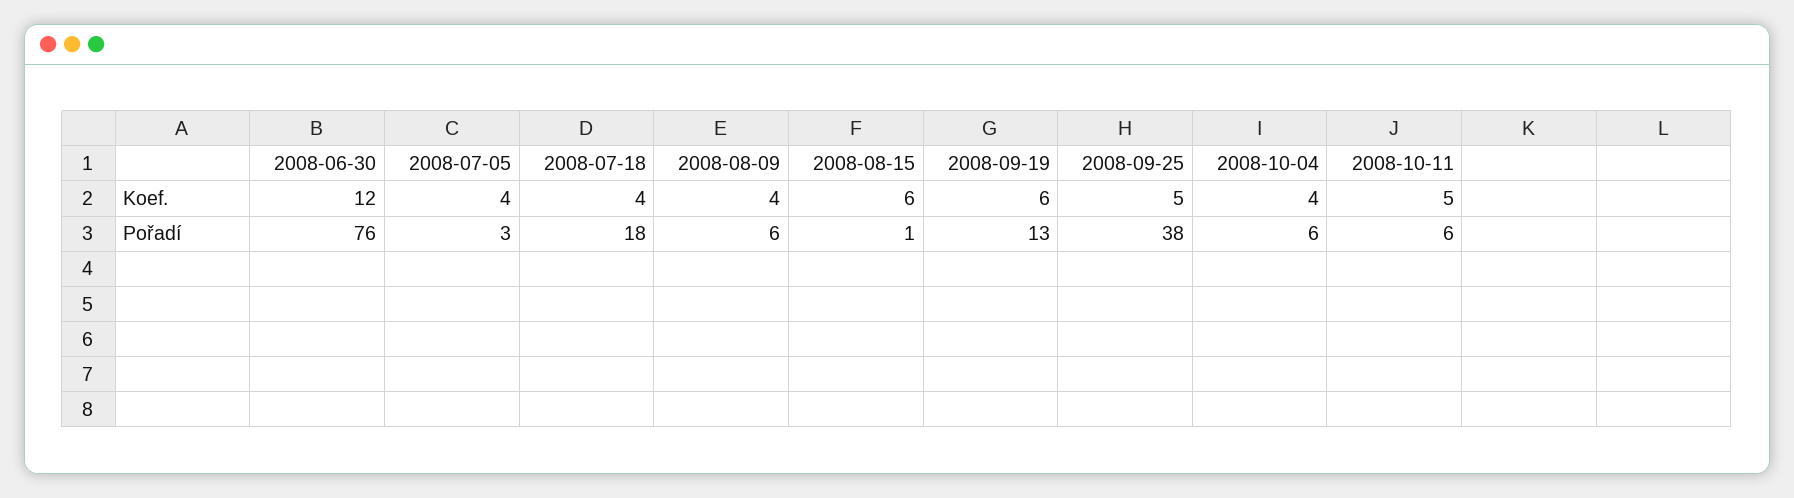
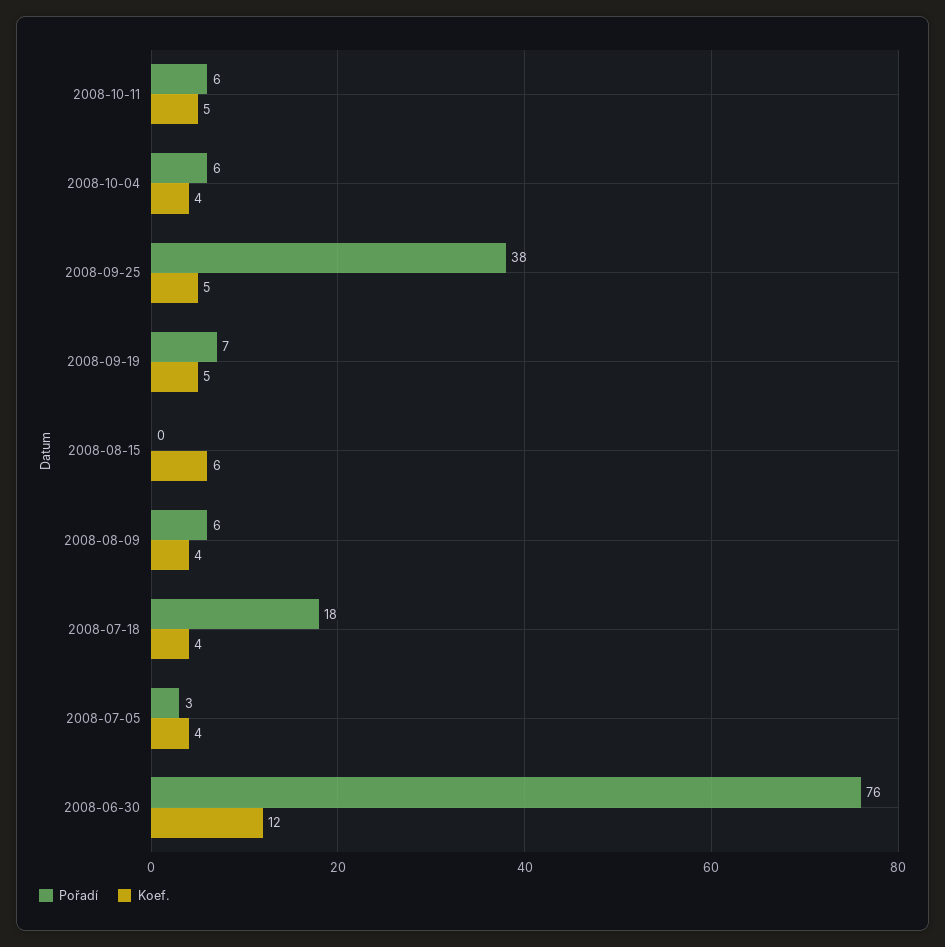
  {
    "Koef.": {
      "2008-06-30": 12,
      "2008-07-05": 4,
      "2008-07-18": 4,
      "2008-08-09": 4,
      "2008-08-15": 6,
-     "2008-09-19": 6,
+     "2008-09-19": 5,
      "2008-09-25": 5,
      "2008-10-04": 4,
      "2008-10-11": 5
    },
    "Pořadí": {
      "2008-06-30": 76,
      "2008-07-05": 3,
      "2008-07-18": 18,
      "2008-08-09": 6,
-     "2008-08-15": 1,
+     "2008-08-15": 0,
-     "2008-09-19": 13,
+     "2008-09-19": 7,
      "2008-09-25": 38,
      "2008-10-04": 6,
      "2008-10-11": 6
    }
  }

